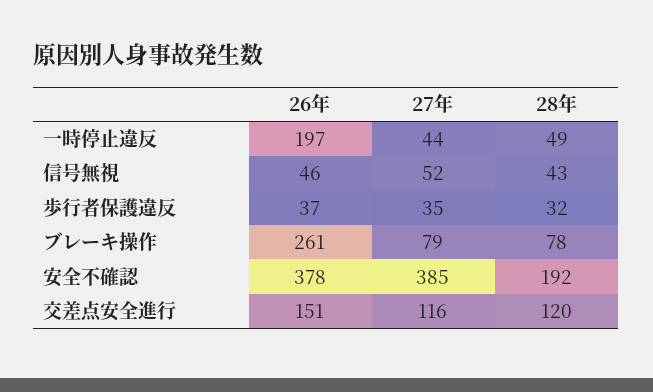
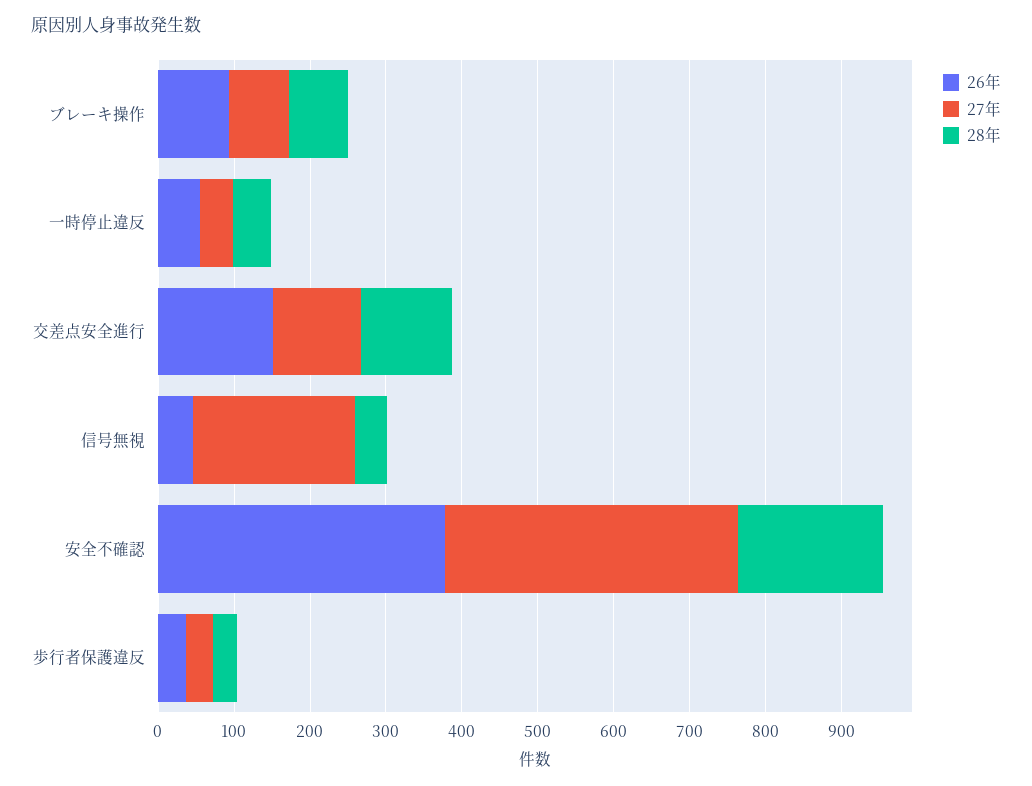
  {
    "26年": {
-     "一時停止違反": 197,
+     "一時停止違反": 60,
      "信号無視": 46,
      "歩行者保護違反": 37,
-     "ブレーキ操作": 261,
+     "ブレーキ操作": 100,
      "安全不確認": 378,
      "交差点安全進行": 151
    },
    "27年": {
      "一時停止違反": 44,
-     "信号無視": 52,
+     "信号無視": 220,
      "歩行者保護違反": 35,
      "ブレーキ操作": 79,
      "安全不確認": 385,
      "交差点安全進行": 116
    },
    "28年": {
      "一時停止違反": 49,
      "信号無視": 43,
      "歩行者保護違反": 32,
      "ブレーキ操作": 78,
      "安全不確認": 192,
      "交差点安全進行": 120
    }
  }

